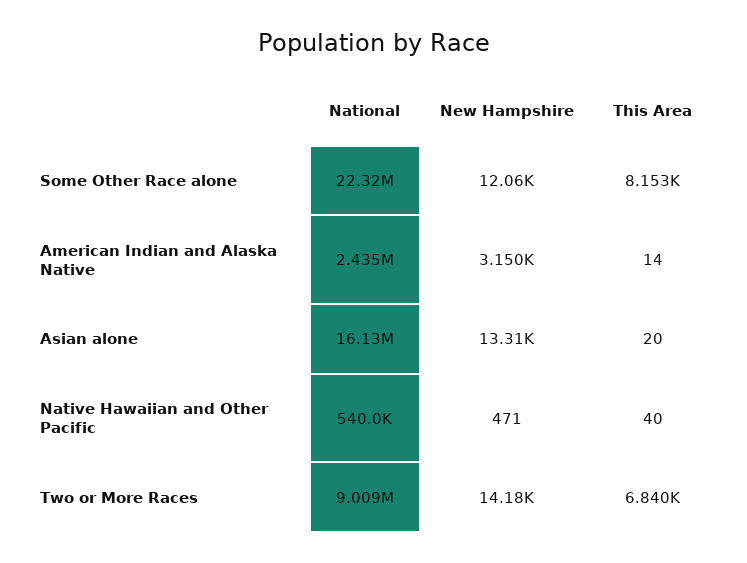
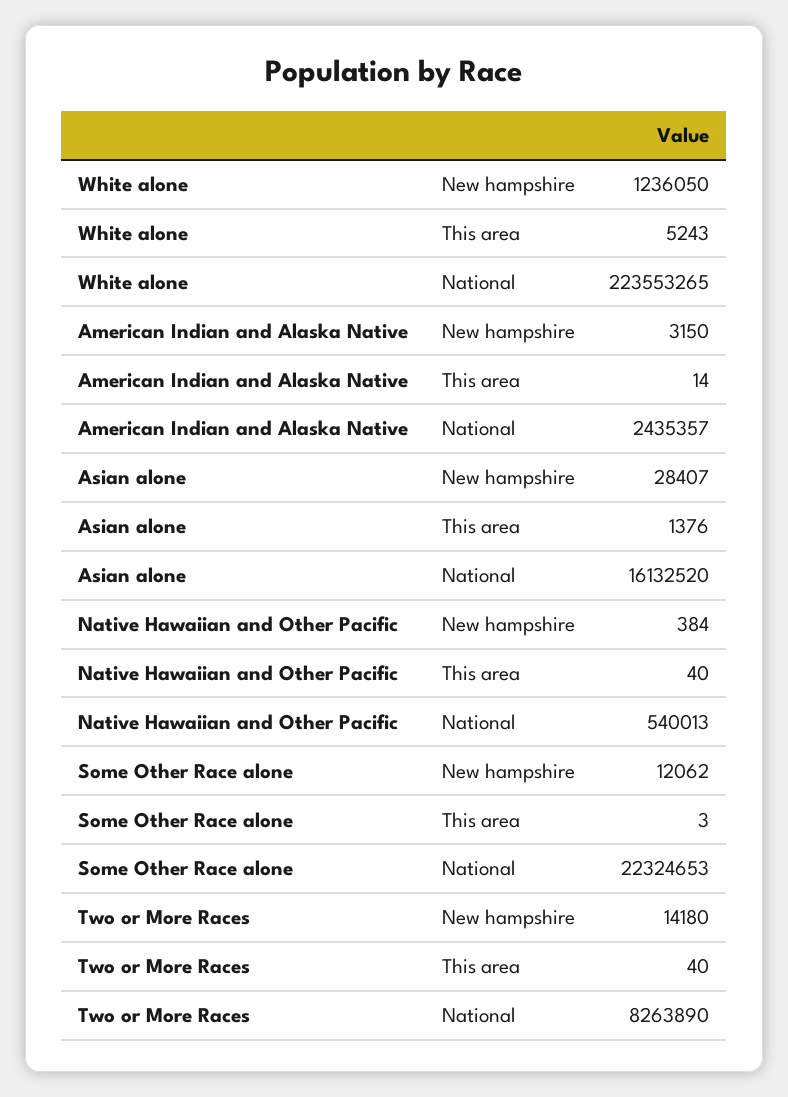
  {
    "National": {
      "Some Other Race alone": 22324653,
      "American Indian and Alaska Native": 2435357,
      "Asian alone": 16132520,
      "Native Hawaiian and Other Pacific": 540013,
-     "Two or More Races": 9009000
+     "Two or More Races": 8263890,
+     "White alone": 223553265
    },
    "New Hampshire": {
      "Some Other Race alone": 12062,
      "American Indian and Alaska Native": 3150,
-     "Asian alone": 13310,
+     "Asian alone": 28407,
-     "Native Hawaiian and Other Pacific": 471,
+     "Native Hawaiian and Other Pacific": 384,
-     "Two or More Races": 14180
+     "Two or More Races": 14180,
+     "White alone": 1236050
    },
    "This Area": {
-     "Some Other Race alone": 8153,
+     "Some Other Race alone": 3,
      "American Indian and Alaska Native": 14,
-     "Asian alone": 20,
+     "Asian alone": 1376,
      "Native Hawaiian and Other Pacific": 40,
-     "Two or More Races": 6840
+     "Two or More Races": 40,
+     "White alone": 5243
    }
  }

